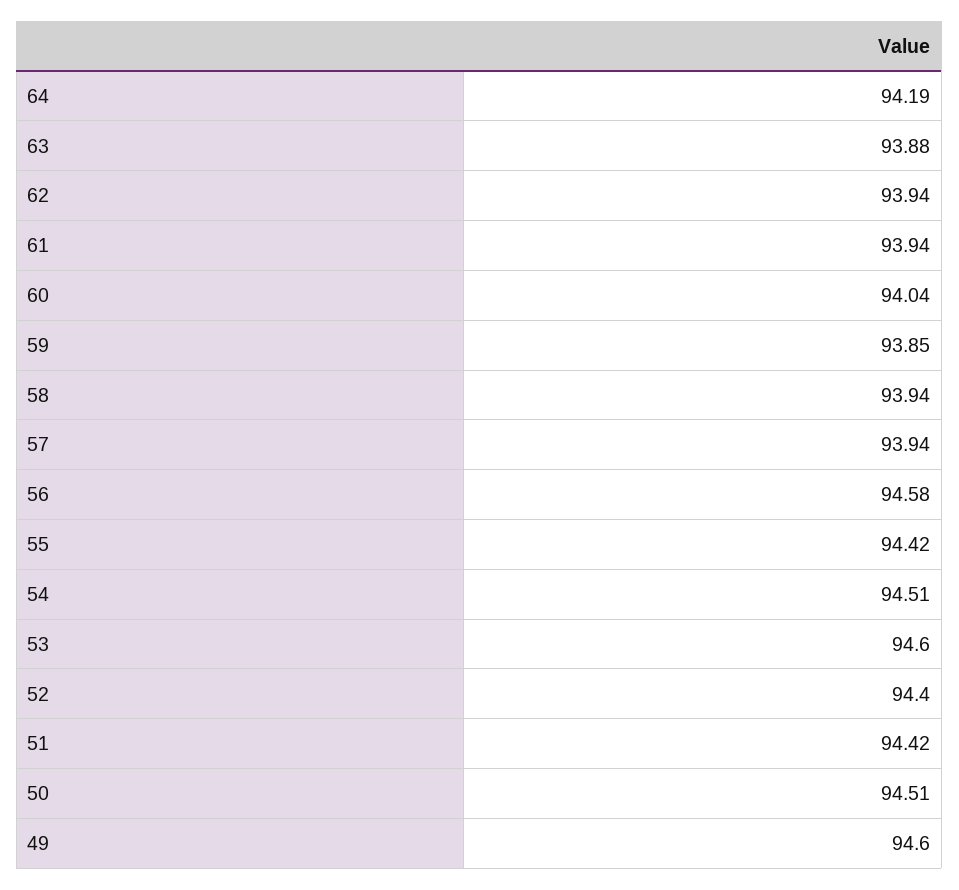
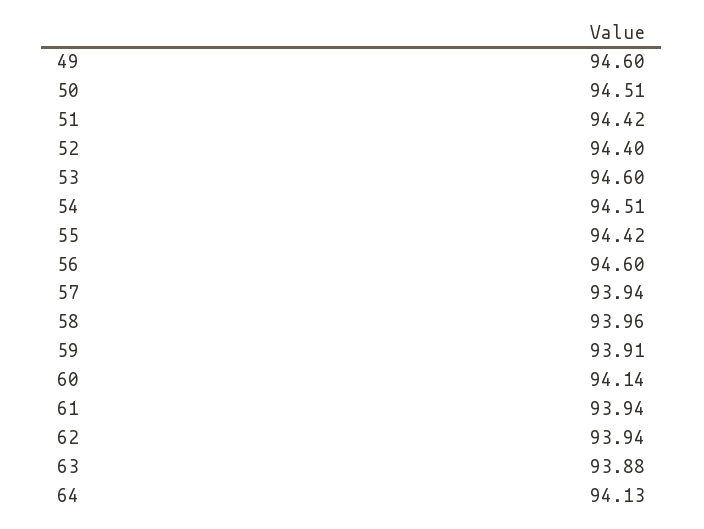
  {
-   "64": 94.19,
+   "64": 94.13,
    "63": 93.88,
    "62": 93.94,
    "61": 93.94,
-   "60": 94.04,
+   "60": 94.14,
-   "59": 93.85,
+   "59": 93.91,
-   "58": 93.94,
+   "58": 93.96,
    "57": 93.94,
-   "56": 94.58,
+   "56": 94.6,
    "55": 94.42,
    "54": 94.51,
    "53": 94.6,
    "52": 94.4,
    "51": 94.42,
    "50": 94.51,
    "49": 94.6
  }

